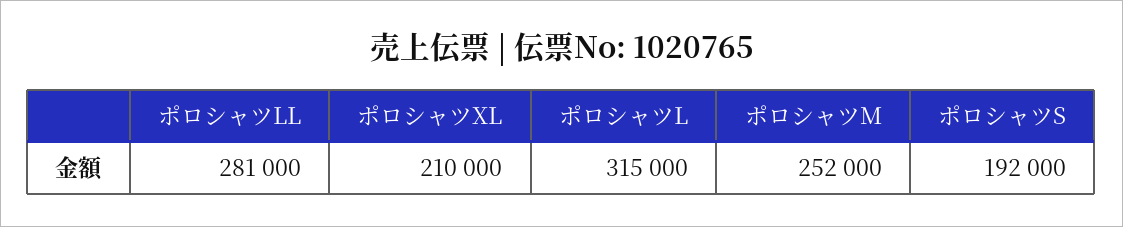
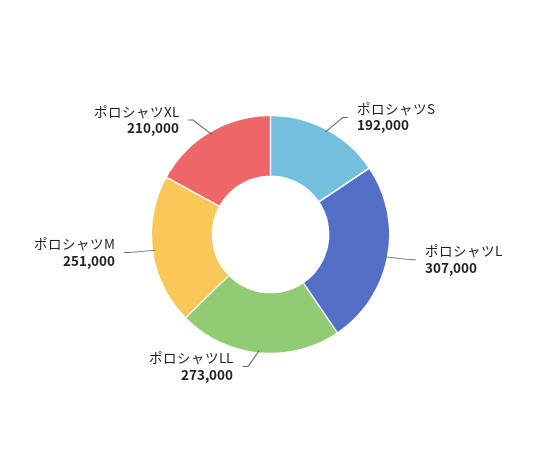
  {
-   "ポロシャツLL": 281000,
+   "ポロシャツLL": 273000,
    "ポロシャツXL": 210000,
-   "ポロシャツL": 315000,
+   "ポロシャツL": 307000,
-   "ポロシャツM": 252000,
+   "ポロシャツM": 251000,
    "ポロシャツS": 192000
  }

